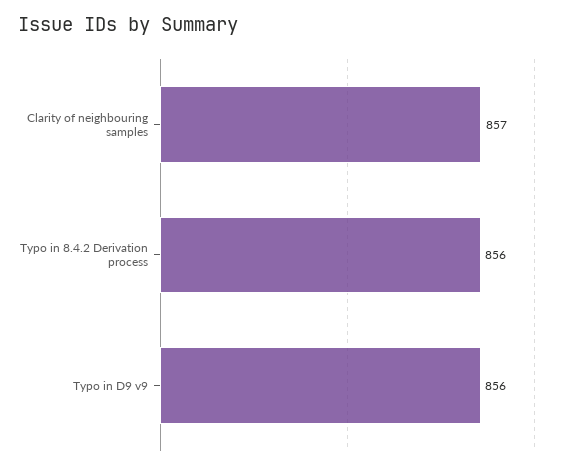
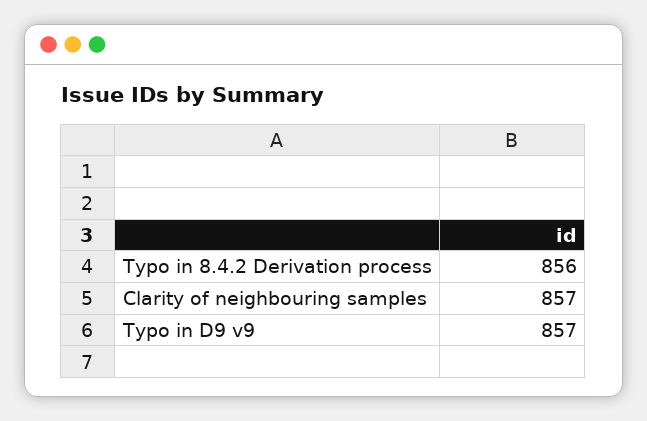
  {
    "Clarity of neighbouring samples": 857,
    "Typo in 8.4.2 Derivation process": 856,
-   "Typo in D9 v9": 856
+   "Typo in D9 v9": 857
  }

